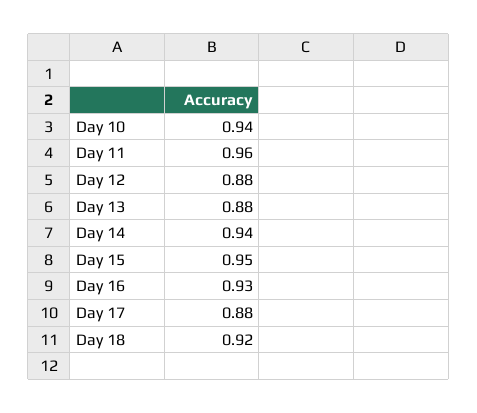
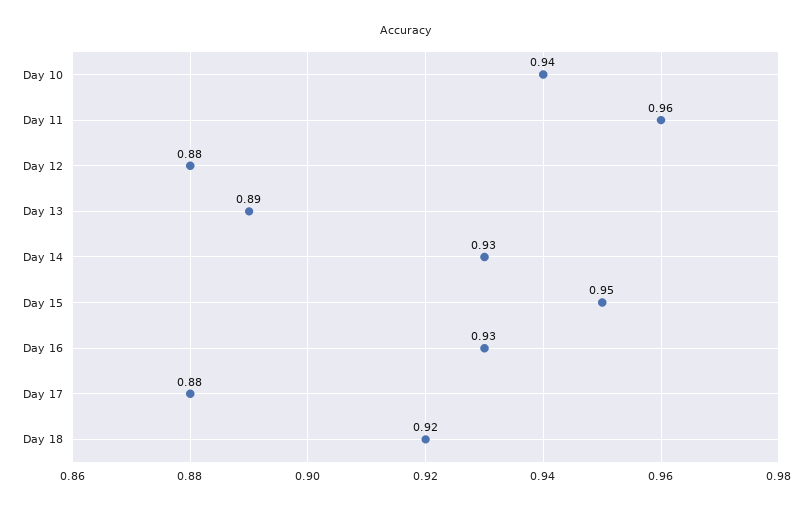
  {
    "Day 10": 0.94,
    "Day 11": 0.96,
    "Day 12": 0.88,
-   "Day 13": 0.88,
+   "Day 13": 0.89,
-   "Day 14": 0.94,
+   "Day 14": 0.93,
    "Day 15": 0.95,
    "Day 16": 0.93,
    "Day 17": 0.88,
    "Day 18": 0.92
  }

